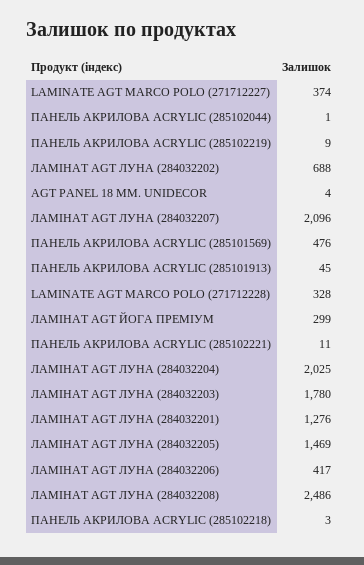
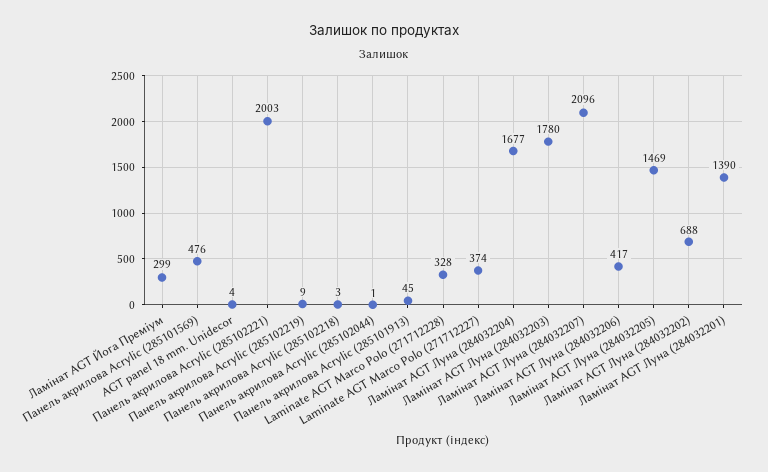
  {
    "LAMINATE AGT MARCO POLO (271712227)": 374,
    "ПАНЕЛЬ АКРИЛОВА ACRYLIC (285102044)": 1,
    "ПАНЕЛЬ АКРИЛОВА ACRYLIC (285102219)": 9,
    "ЛАМІНАТ AGT ЛУНА (284032202)": 688,
    "AGT PANEL 18 MM. UNIDECOR": 4,
    "ЛАМІНАТ AGT ЛУНА (284032207)": 2096,
    "ПАНЕЛЬ АКРИЛОВА ACRYLIC (285101569)": 476,
    "ПАНЕЛЬ АКРИЛОВА ACRYLIC (285101913)": 45,
    "LAMINATE AGT MARCO POLO (271712228)": 328,
    "ЛАМІНАТ AGT ЙОГА ПРЕМІУМ": 299,
-   "ПАНЕЛЬ АКРИЛОВА ACRYLIC (285102221)": 11,
+   "ПАНЕЛЬ АКРИЛОВА ACRYLIC (285102221)": 2003,
-   "ЛАМІНАТ AGT ЛУНА (284032204)": 2025,
+   "ЛАМІНАТ AGT ЛУНА (284032204)": 1677,
    "ЛАМІНАТ AGT ЛУНА (284032203)": 1780,
-   "ЛАМІНАТ AGT ЛУНА (284032201)": 1276,
+   "ЛАМІНАТ AGT ЛУНА (284032201)": 1390,
    "ЛАМІНАТ AGT ЛУНА (284032205)": 1469,
    "ЛАМІНАТ AGT ЛУНА (284032206)": 417,
-   "ЛАМІНАТ AGT ЛУНА (284032208)": 2486,
    "ПАНЕЛЬ АКРИЛОВА ACRYLIC (285102218)": 3
  }

